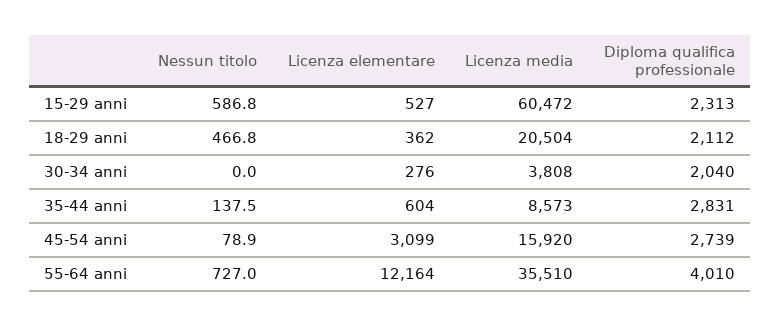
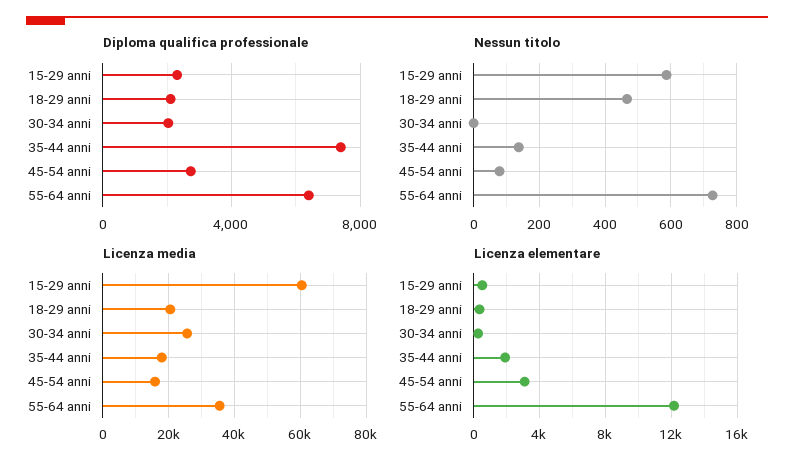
  {
    "Nessun titolo": {
      "15-29 anni": 586.8,
      "18-29 anni": 466.8,
      "30-34 anni": 0,
      "35-44 anni": 137.5,
      "45-54 anni": 78.9,
      "55-64 anni": 727
    },
    "Licenza elementare": {
      "15-29 anni": 527,
      "18-29 anni": 362,
      "30-34 anni": 276,
-     "35-44 anni": 604,
+     "35-44 anni": 2000,
      "45-54 anni": 3099,
      "55-64 anni": 12164
    },
    "Licenza media": {
      "15-29 anni": 60472,
      "18-29 anni": 20504,
-     "30-34 anni": 3808,
+     "30-34 anni": 26000,
-     "35-44 anni": 8573,
+     "35-44 anni": 18000,
      "45-54 anni": 15920,
      "55-64 anni": 35510
    },
    "Diploma qualifica professionale": {
      "15-29 anni": 2313,
      "18-29 anni": 2112,
      "30-34 anni": 2040,
-     "35-44 anni": 2831,
+     "35-44 anni": 7500,
      "45-54 anni": 2739,
-     "55-64 anni": 4010
+     "55-64 anni": 6500
    }
  }

